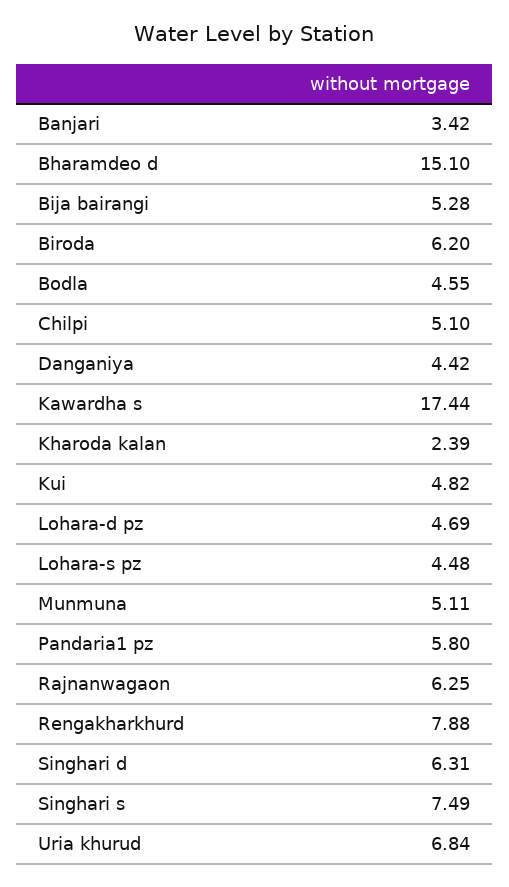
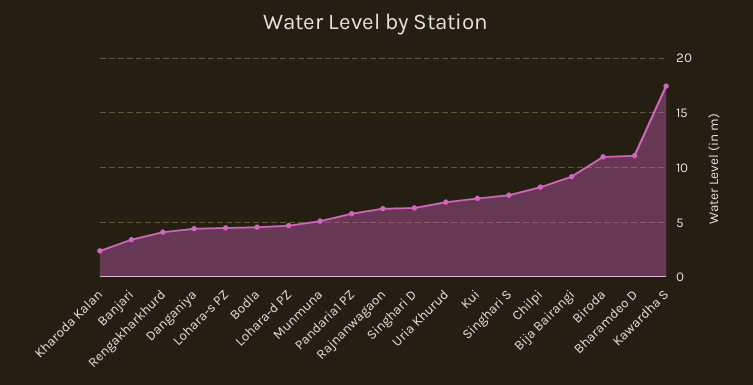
  {
    "Banjari": 3.42,
-   "Bharamdeo d": 15.1,
+   "Bharamdeo d": 11,
-   "Bija bairangi": 5.28,
+   "Bija bairangi": 9,
-   "Biroda": 6.2,
+   "Biroda": 11,
    "Bodla": 4.55,
-   "Chilpi": 5.1,
+   "Chilpi": 8,
    "Danganiya": 4.42,
    "Kawardha s": 17.44,
    "Kharoda kalan": 2.39,
-   "Kui": 4.82,
+   "Kui": 7,
    "Lohara-d pz": 4.69,
    "Lohara-s pz": 4.48,
    "Munmuna": 5.11,
    "Pandaria1 pz": 5.8,
    "Rajnanwagaon": 6.25,
-   "Rengakharkhurd": 7.88,
+   "Rengakharkhurd": 4,
    "Singhari d": 6.31,
    "Singhari s": 7.49,
    "Uria khurud": 6.84
  }

